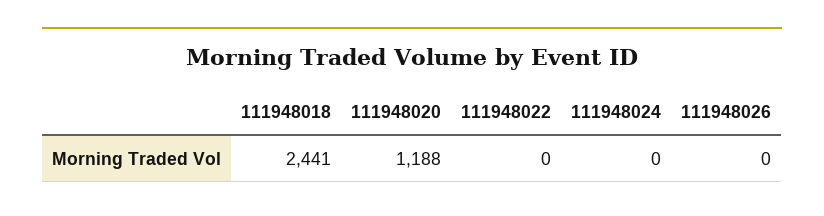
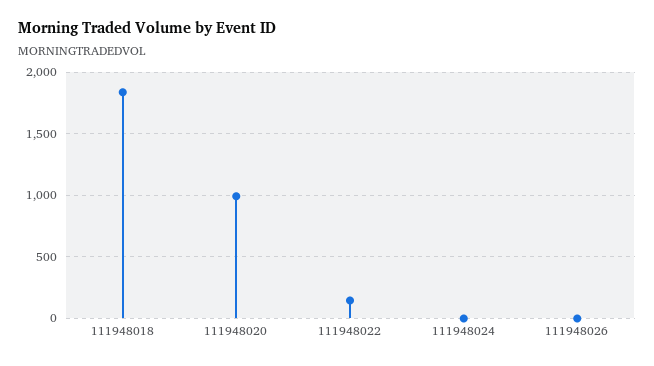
  {
-   "111948018": 2441,
+   "111948018": 1850,
-   "111948020": 1188,
+   "111948020": 1000,
-   "111948022": 0,
+   "111948022": 150,
    "111948024": 0,
    "111948026": 0
  }

